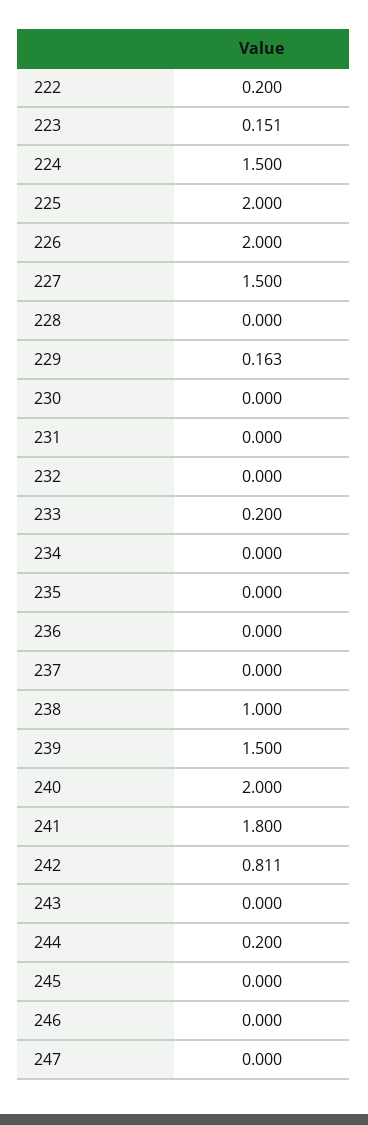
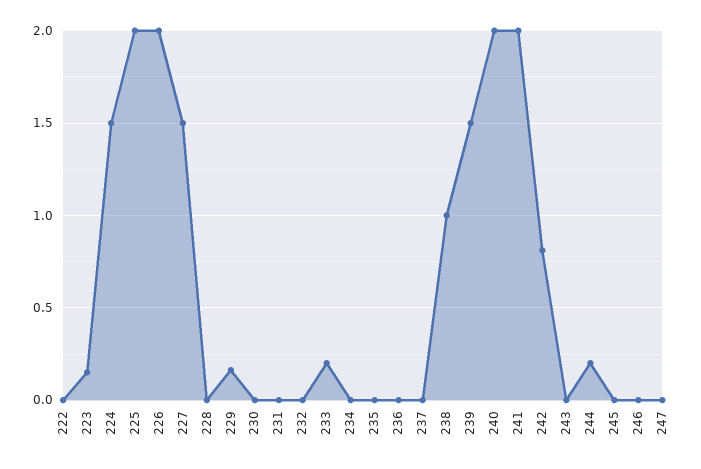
  {
-   "222": 0.2,
+   "222": 0,
    "223": 0.151,
    "224": 1.5,
    "225": 2,
    "226": 2,
    "227": 1.5,
    "228": 0,
    "229": 0.163,
    "230": 0,
    "231": 0,
    "232": 0,
    "233": 0.2,
    "234": 0,
    "235": 0,
    "236": 0,
    "237": 0,
    "238": 1,
    "239": 1.5,
    "240": 2,
-   "241": 1.8,
+   "241": 2,
    "242": 0.811,
    "243": 0,
    "244": 0.2,
    "245": 0,
    "246": 0,
    "247": 0
  }

